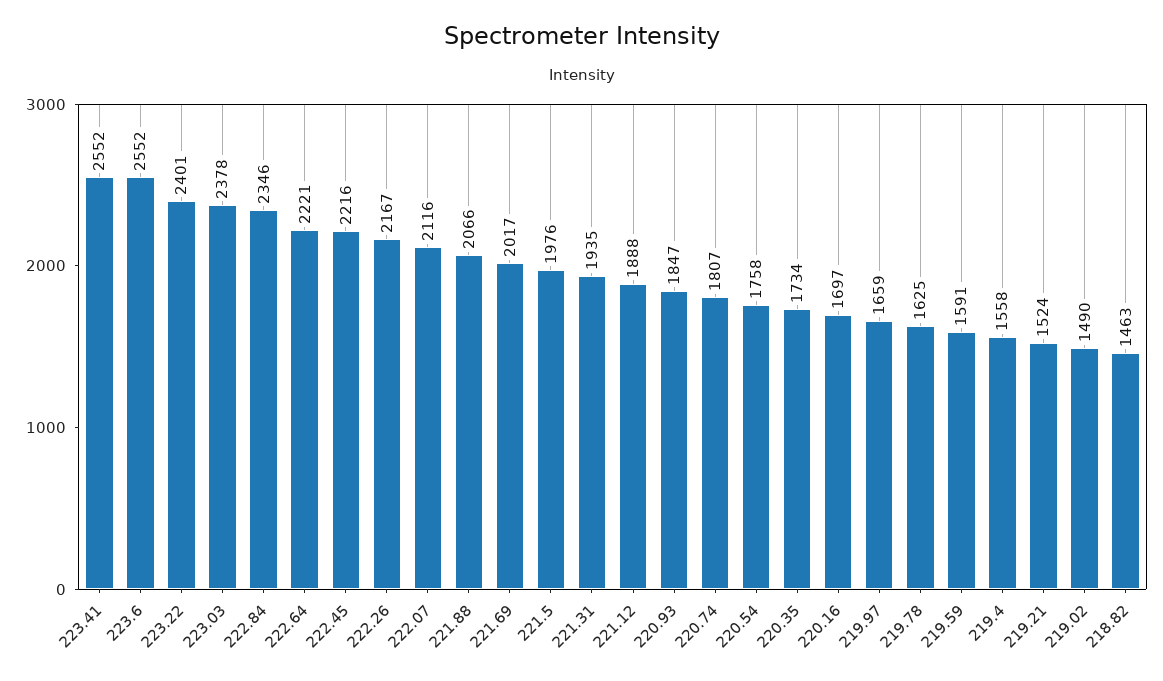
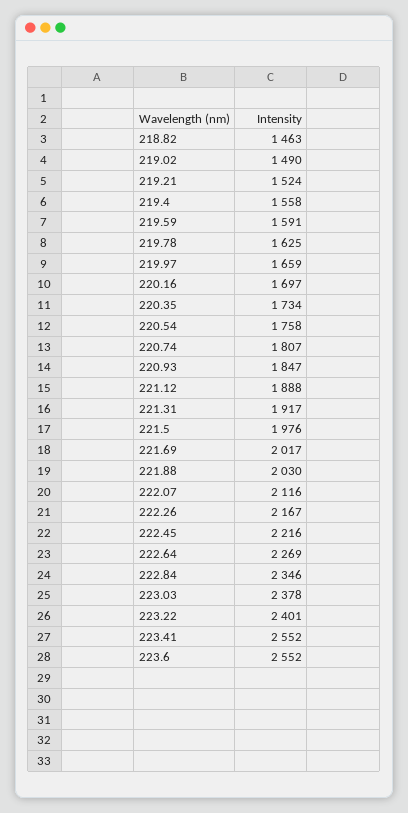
  {
    "223.41": 2552,
    "223.6": 2552,
    "223.22": 2401,
    "223.03": 2378,
    "222.84": 2346,
-   "222.64": 2221,
+   "222.64": 2269,
    "222.45": 2216,
    "222.26": 2167,
    "222.07": 2116,
-   "221.88": 2066,
+   "221.88": 2030,
    "221.69": 2017,
    "221.5": 1976,
-   "221.31": 1935,
+   "221.31": 1917,
    "221.12": 1888,
    "220.93": 1847,
    "220.74": 1807,
    "220.54": 1758,
    "220.35": 1734,
    "220.16": 1697,
    "219.97": 1659,
    "219.78": 1625,
    "219.59": 1591,
    "219.4": 1558,
    "219.21": 1524,
    "219.02": 1490,
    "218.82": 1463
  }

